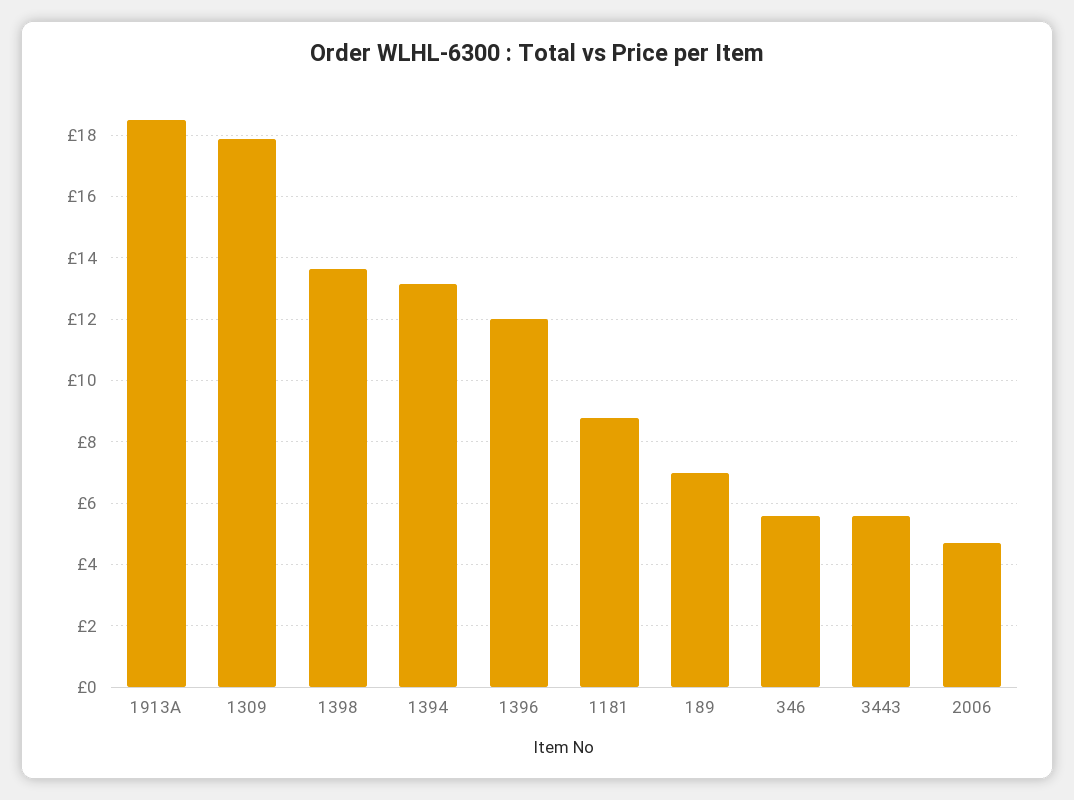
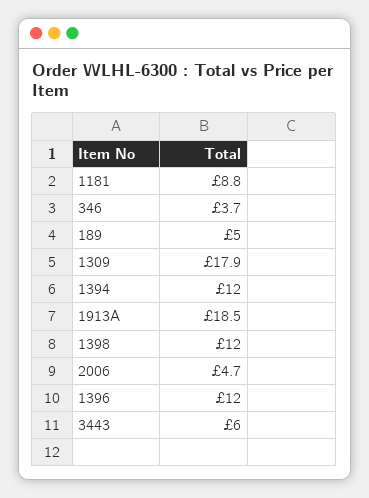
  {
    "1913A": 18.5,
    "1309": 17.9,
-   "1398": 13.6,
+   "1398": 12,
-   "1394": 13.2,
+   "1394": 12,
    "1396": 12,
    "1181": 8.8,
-   "189": 7,
+   "189": 5,
-   "346": 5.6,
+   "346": 3.7,
-   "3443": 5.6,
+   "3443": 6,
    "2006": 4.7
  }

